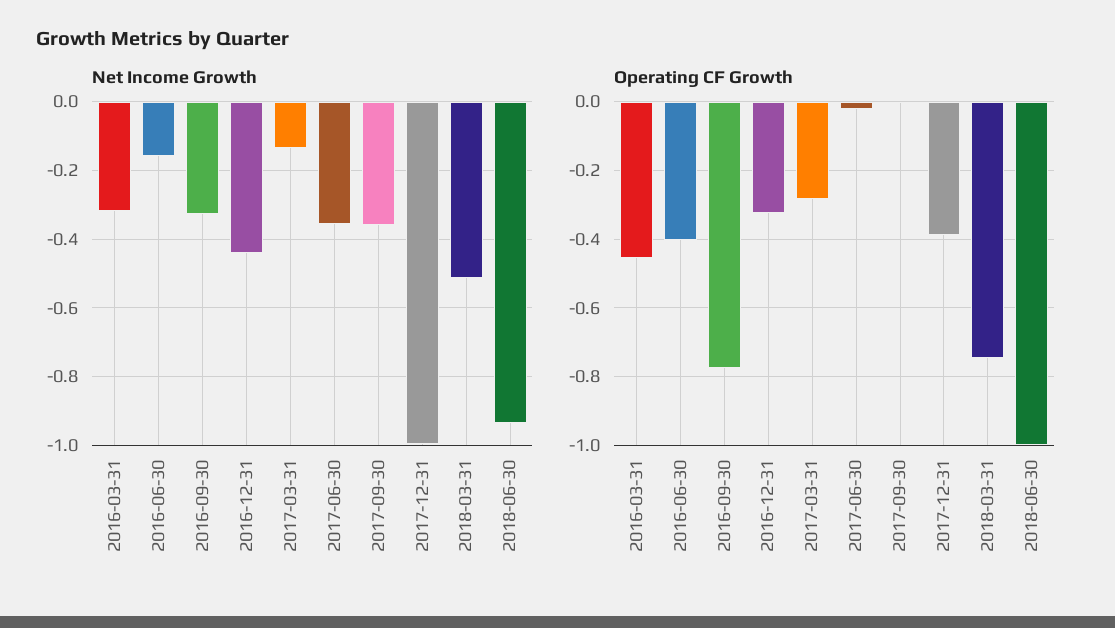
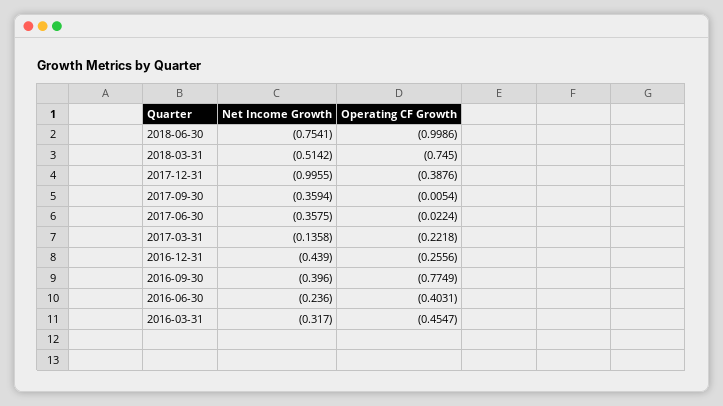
  {
    "Net Income Growth": {
      "2016-03-31": -0.317,
-     "2016-06-30": -0.16,
+     "2016-06-30": -0.236,
-     "2016-09-30": -0.32,
+     "2016-09-30": -0.396,
      "2016-12-31": -0.439,
      "2017-03-31": -0.1358,
      "2017-06-30": -0.3575,
      "2017-09-30": -0.3594,
      "2017-12-31": -0.9955,
      "2018-03-31": -0.5142,
-     "2018-06-30": -0.94
+     "2018-06-30": -0.7541
    },
    "Operating CF Growth": {
      "2016-03-31": -0.4547,
      "2016-06-30": -0.4031,
      "2016-09-30": -0.7749,
-     "2016-12-31": -0.32,
+     "2016-12-31": -0.2556,
-     "2017-03-31": -0.28,
+     "2017-03-31": -0.2218,
      "2017-06-30": -0.0224,
      "2017-09-30": -0.0054,
      "2017-12-31": -0.3876,
      "2018-03-31": -0.745,
      "2018-06-30": -0.9986
    }
  }

